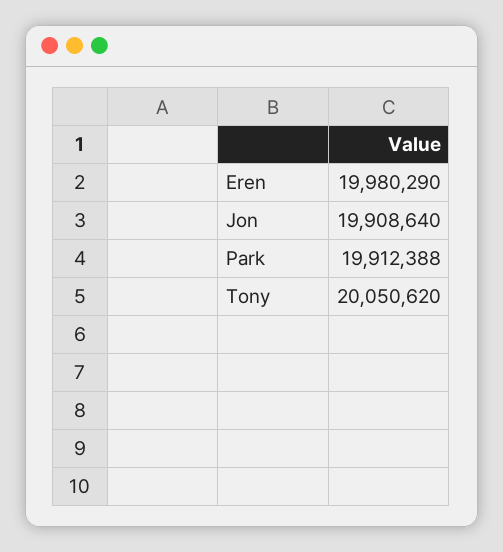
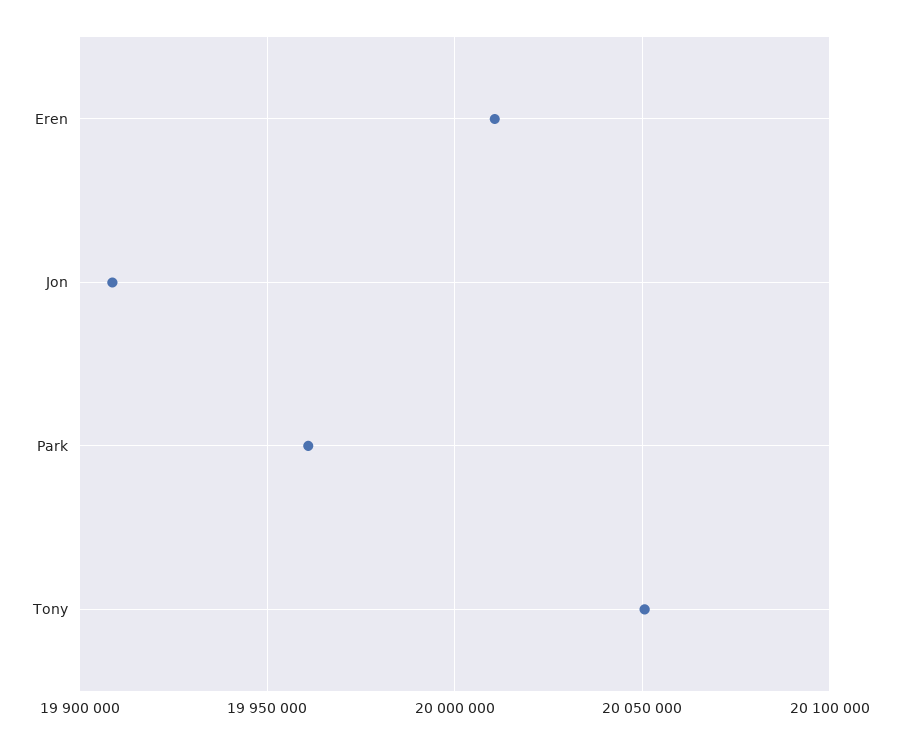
  {
-   "Eren": 19980290,
+   "Eren": 20010000,
    "Jon": 19908640,
-   "Park": 19912388,
+   "Park": 19960000,
    "Tony": 20050620
  }

